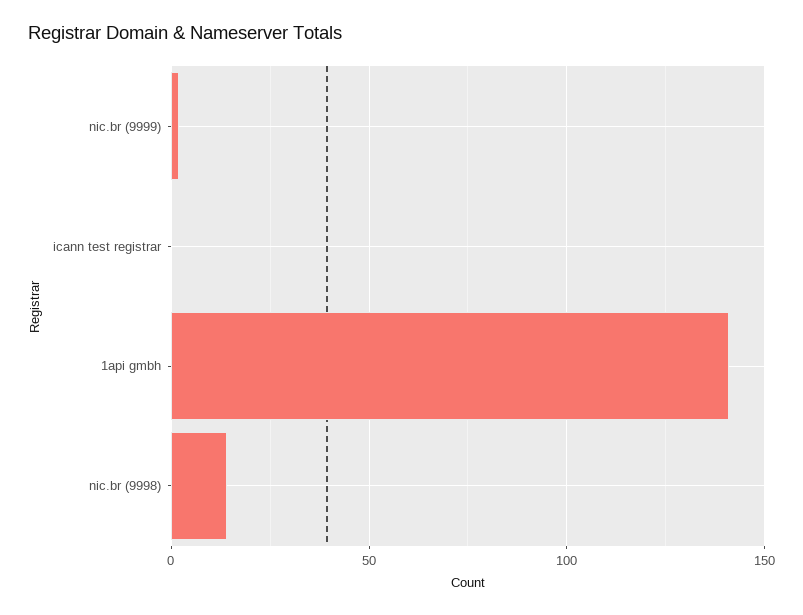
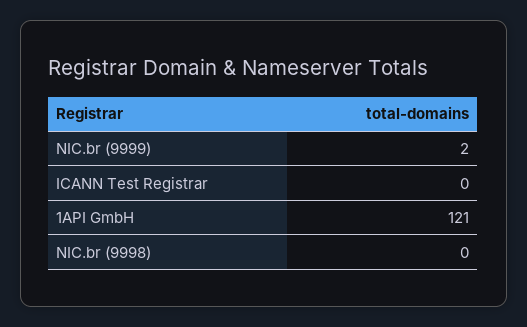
  {
    "nic.br (9999)": 2,
    "icann test registrar": 0,
-   "1api gmbh": 140,
+   "1api gmbh": 121,
-   "nic.br (9998)": 15
+   "nic.br (9998)": 0
  }

